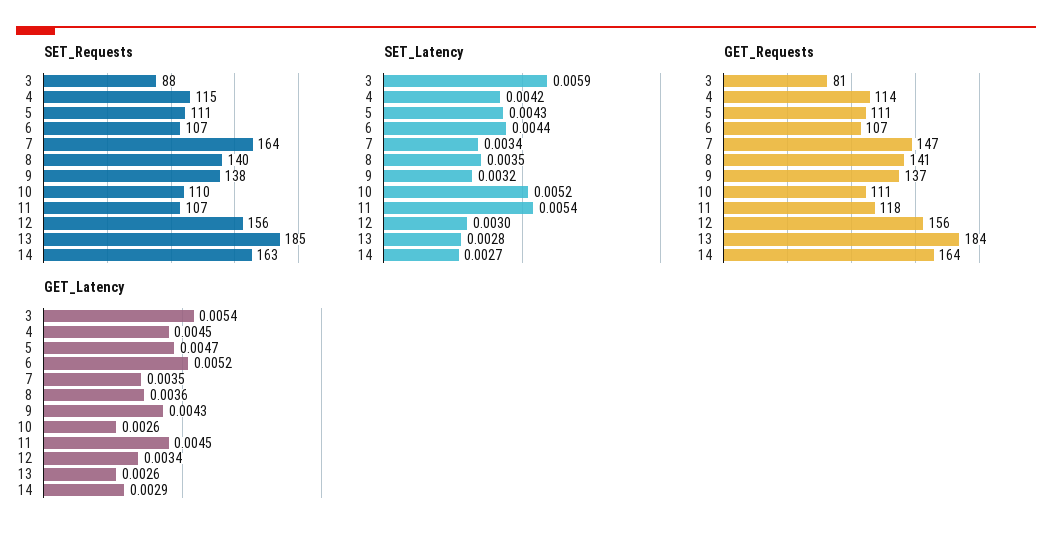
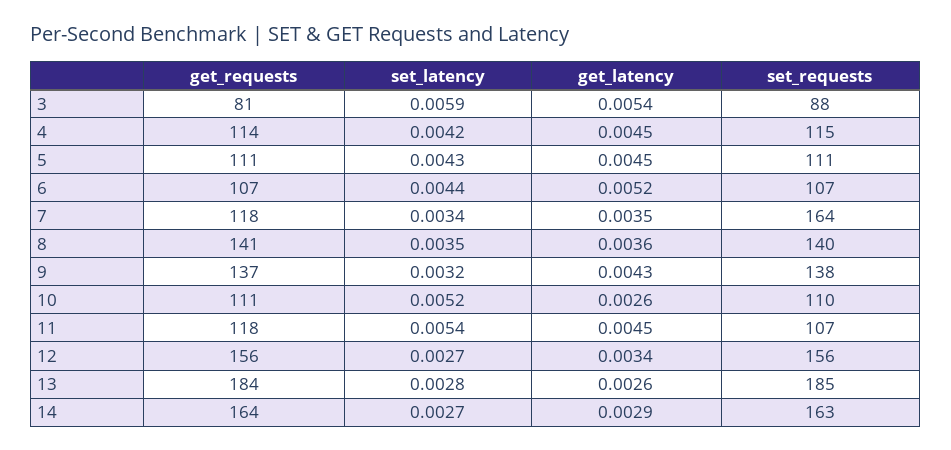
  {
    "SET_Requests": {
      "3": 88,
      "4": 115,
      "5": 111,
      "6": 107,
      "7": 164,
      "8": 140,
      "9": 138,
      "10": 110,
      "11": 107,
      "12": 156,
      "13": 185,
      "14": 163
    },
    "SET_Latency": {
      "3": 0.0059,
      "4": 0.0042,
      "5": 0.0043,
      "6": 0.0044,
      "7": 0.0034,
      "8": 0.0035,
      "9": 0.0032,
      "10": 0.0052,
      "11": 0.0054,
-     "12": 0.003,
+     "12": 0.0027,
      "13": 0.0028,
      "14": 0.0027
    },
    "GET_Requests": {
      "3": 81,
      "4": 114,
      "5": 111,
      "6": 107,
-     "7": 147,
+     "7": 118,
      "8": 141,
      "9": 137,
      "10": 111,
      "11": 118,
      "12": 156,
      "13": 184,
      "14": 164
    },
    "GET_Latency": {
      "3": 0.0054,
      "4": 0.0045,
-     "5": 0.0047,
+     "5": 0.0045,
      "6": 0.0052,
      "7": 0.0035,
      "8": 0.0036,
      "9": 0.0043,
      "10": 0.0026,
      "11": 0.0045,
      "12": 0.0034,
      "13": 0.0026,
      "14": 0.0029
    }
  }

